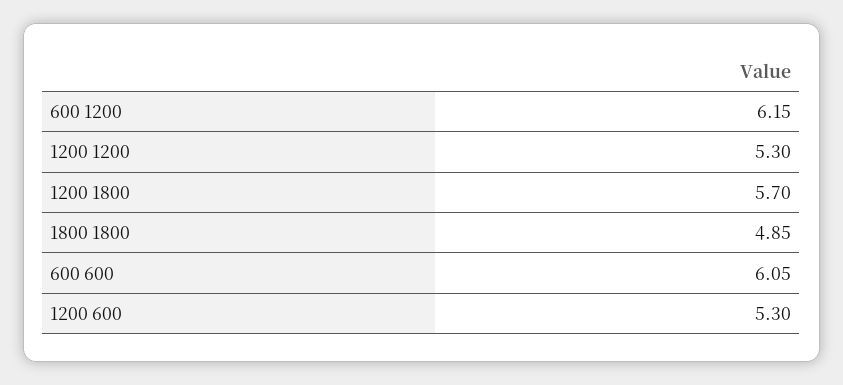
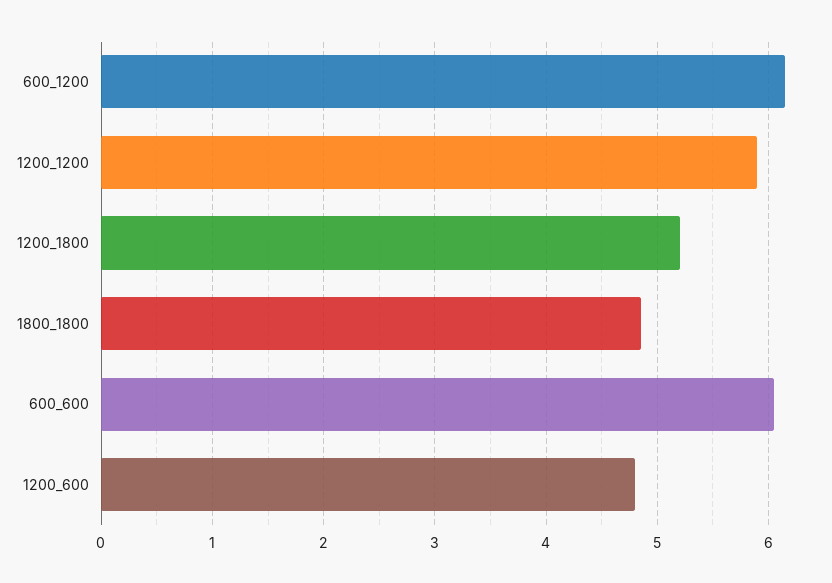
  {
    "600 1200": 6.15,
-   "1200 1200": 5.3,
+   "1200 1200": 5.9,
-   "1200 1800": 5.7,
+   "1200 1800": 5.2,
    "1800 1800": 4.85,
    "600 600": 6.05,
-   "1200 600": 5.3
+   "1200 600": 4.8
  }

